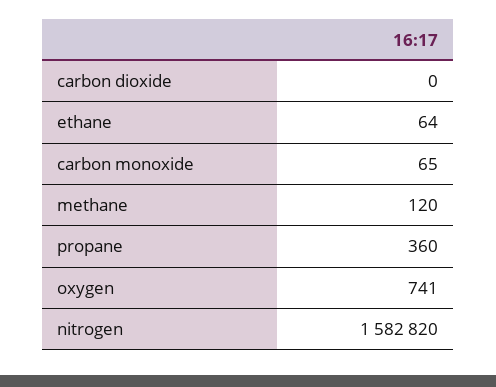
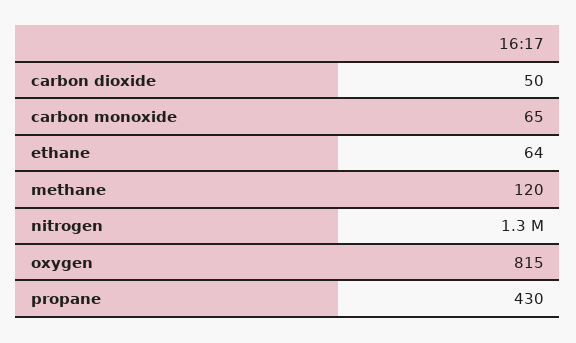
  {
-   "carbon dioxide": 0,
+   "carbon dioxide": 50,
    "ethane": 64,
    "carbon monoxide": 65,
    "methane": 120,
-   "propane": 360,
+   "propane": 430,
-   "oxygen": 741,
+   "oxygen": 815,
-   "nitrogen": 1582820
+   "nitrogen": 1300000
  }

